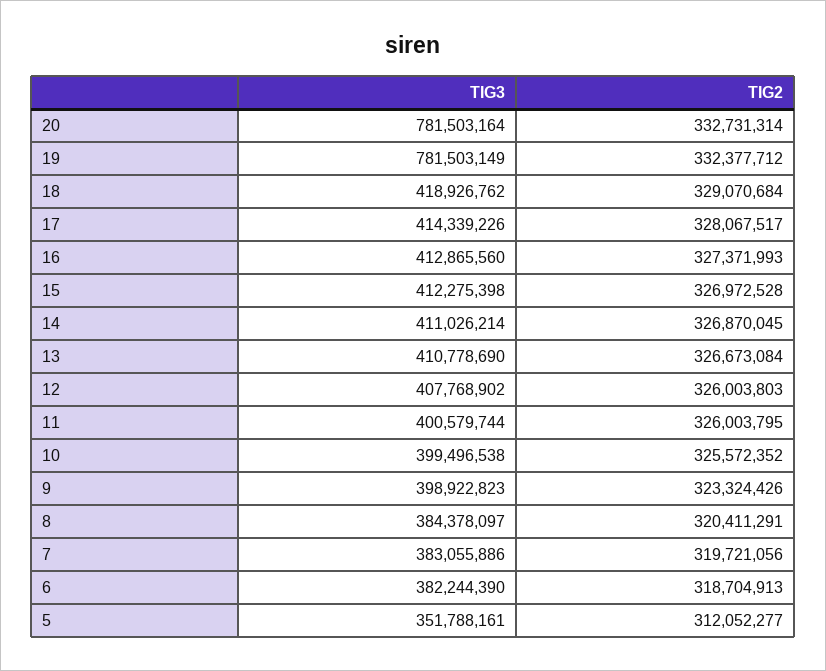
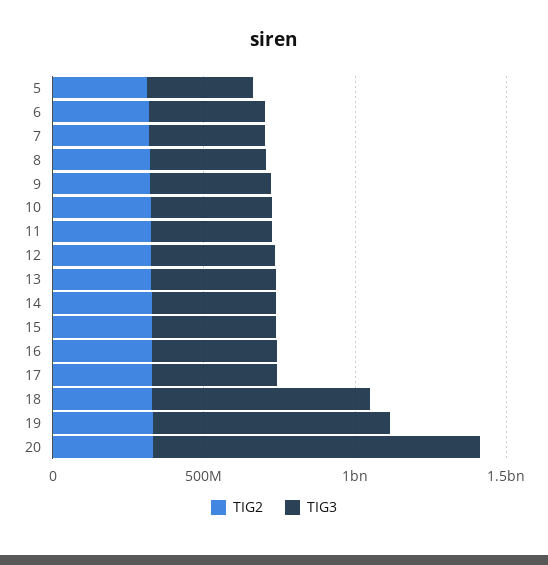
  {
    "TIG3": {
-     "20": 781503164,
+     "20": 1100000000,
      "19": 781503149,
-     "18": 418926762,
+     "18": 700000000,
      "17": 414339226,
      "16": 412865560,
      "15": 412275398,
      "14": 411026214,
      "13": 410778690,
      "12": 407768902,
      "11": 400579744,
      "10": 399496538,
      "9": 398922823,
      "8": 384378097,
      "7": 383055886,
      "6": 382244390,
      "5": 351788161
    },
    "TIG2": {
      "20": 332731314,
      "19": 332377712,
      "18": 329070684,
      "17": 328067517,
      "16": 327371993,
      "15": 326972528,
      "14": 326870045,
      "13": 326673084,
      "12": 326003803,
      "11": 326003795,
      "10": 325572352,
      "9": 323324426,
      "8": 320411291,
      "7": 319721056,
      "6": 318704913,
      "5": 312052277
    }
  }

